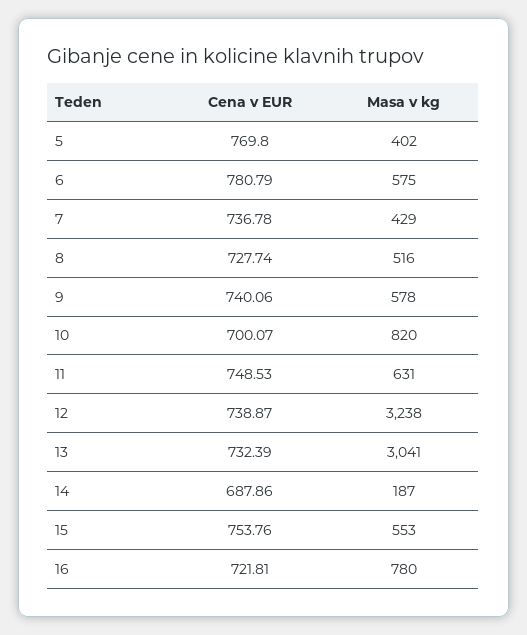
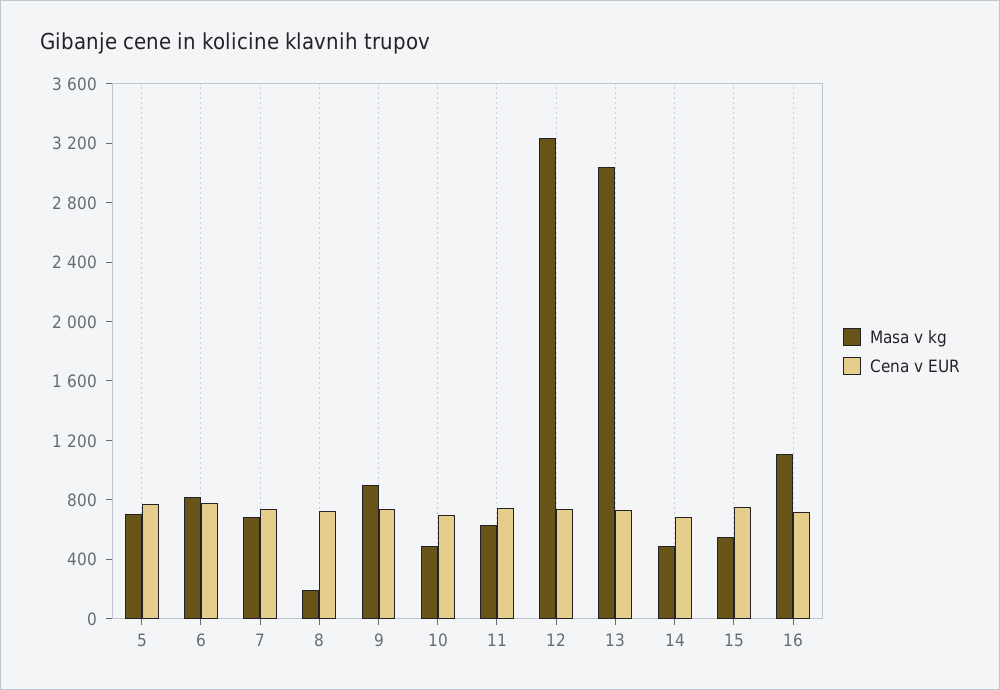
  {
    "Cena v EUR": {
      "5": 769.8,
      "6": 780.79,
      "7": 736.78,
      "8": 727.74,
      "9": 740.06,
      "10": 700.07,
      "11": 748.53,
      "12": 738.87,
      "13": 732.39,
      "14": 687.86,
      "15": 753.76,
      "16": 721.81
    },
    "Masa v kg": {
-     "5": 402,
+     "5": 700,
-     "6": 575,
+     "6": 800,
-     "7": 429,
+     "7": 700,
-     "8": 516,
+     "8": 200,
-     "9": 578,
+     "9": 900,
-     "10": 820,
+     "10": 500,
      "11": 631,
      "12": 3238,
      "13": 3041,
-     "14": 187,
+     "14": 500,
      "15": 553,
-     "16": 780
+     "16": 1100
    }
  }

